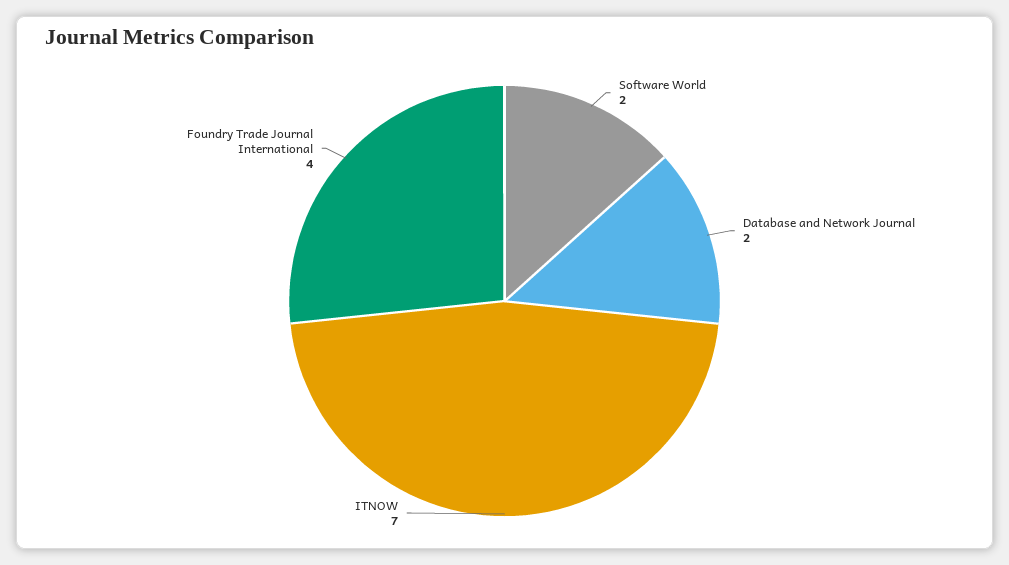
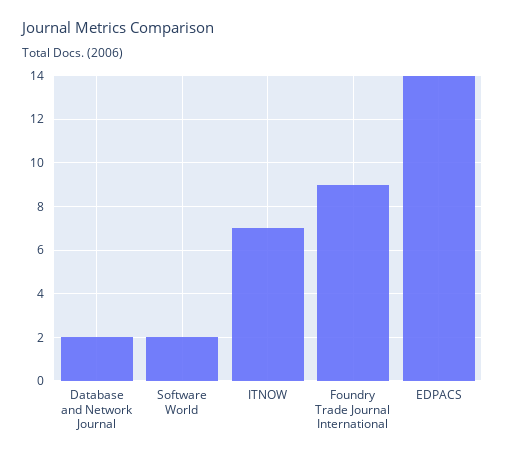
  {
    "Software World": 2,
    "Database and Network Journal": 2,
    "ITNOW": 7,
-   "Foundry Trade Journal International": 4
+   "Foundry Trade Journal International": 9,
+   "EDPACS": 14
  }

